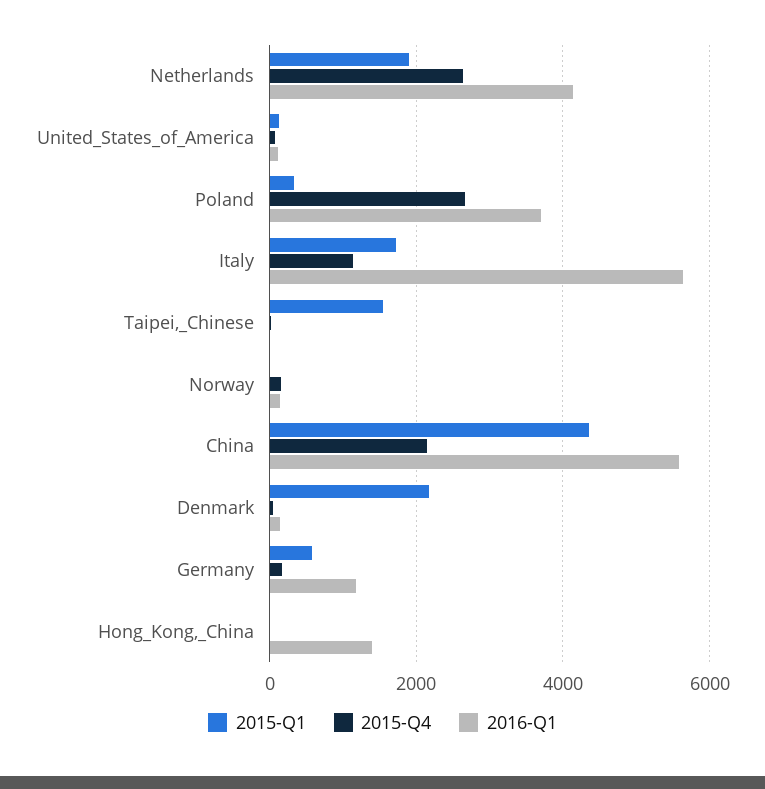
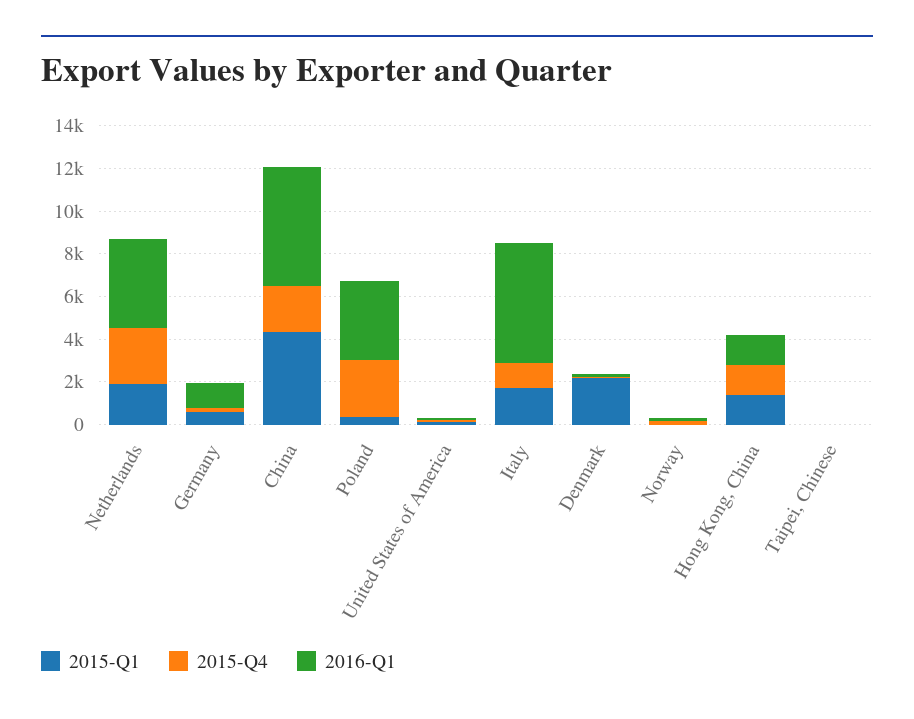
  {
    "2015-Q1": {
      "Netherlands": 1800,
      "United_States_of_America": 200,
      "Poland": 400,
      "Italy": 1800,
-     "Taipei,_Chinese": 1600,
+     "Taipei,_Chinese": 0,
      "Norway": 0,
      "China": 4400,
      "Denmark": 2200,
      "Germany": 600,
-     "Hong_Kong,_China": 0
+     "Hong_Kong,_China": 1500
    },
    "2015-Q4": {
      "Netherlands": 2600,
      "United_States_of_America": 0,
      "Poland": 2600,
      "Italy": 1200,
      "Taipei,_Chinese": 0,
      "Norway": 200,
      "China": 2200,
      "Denmark": 0,
      "Germany": 200,
-     "Hong_Kong,_China": 0
+     "Hong_Kong,_China": 1500
    },
    "2016-Q1": {
      "Netherlands": 4200,
      "United_States_of_America": 200,
      "Poland": 3600,
      "Italy": 5600,
      "Taipei,_Chinese": 0,
      "Norway": 200,
      "China": 5600,
      "Denmark": 200,
      "Germany": 1200,
      "Hong_Kong,_China": 1400
    }
  }

